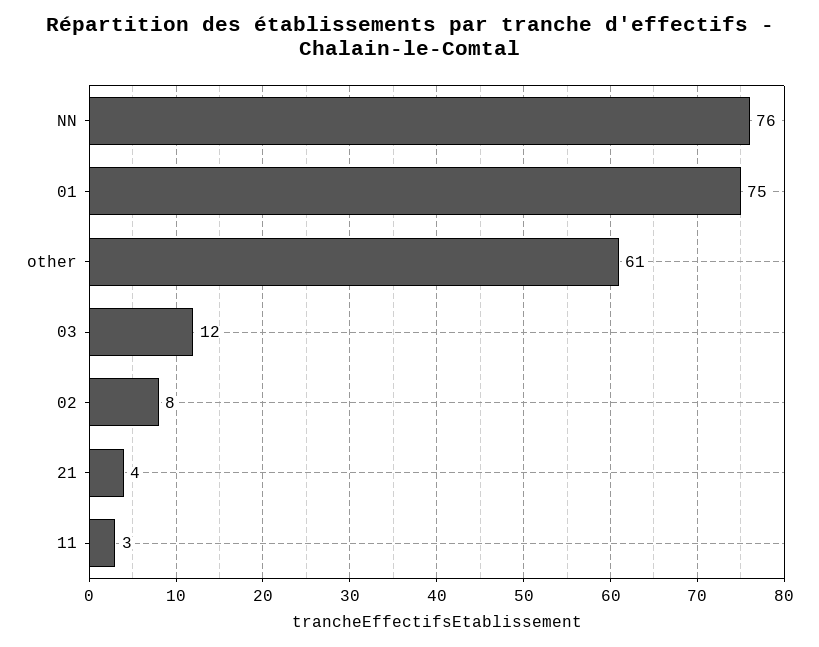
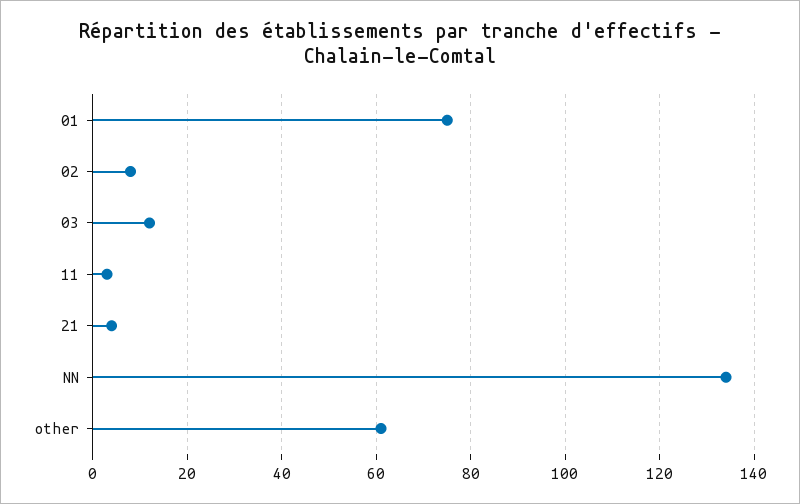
  {
-   "NN": 76,
+   "NN": 135,
    "01": 75,
    "other": 61,
    "03": 12,
    "02": 8,
    "21": 4,
    "11": 3
  }

